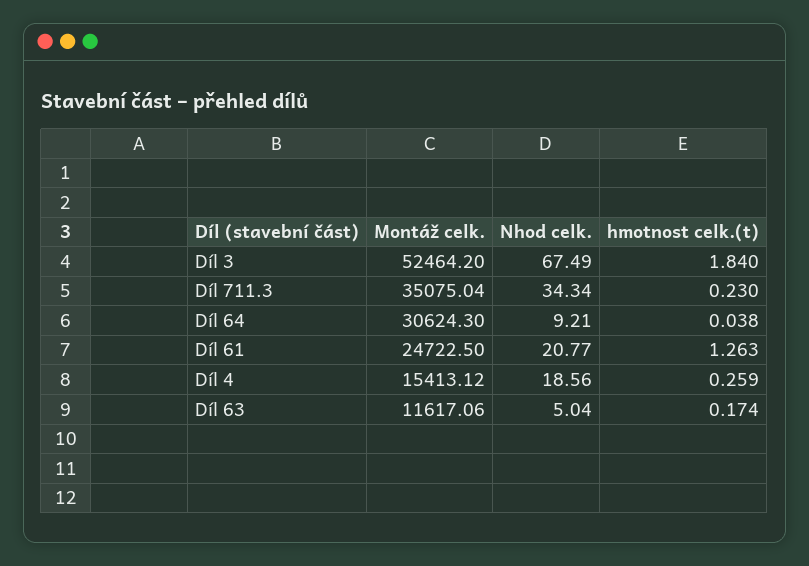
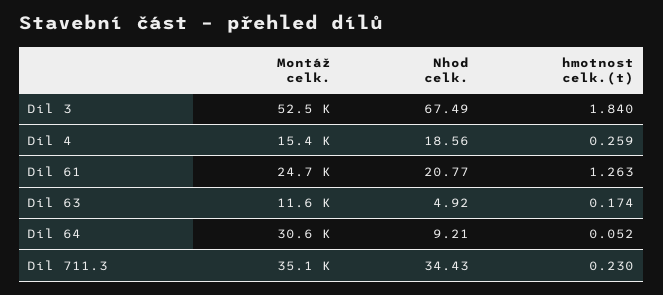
  {
    "Montáž celk.": {
      "Díl 3": 52464.2,
      "Díl 711.3": 35075.04,
      "Díl 64": 30624.3,
      "Díl 61": 24722.5,
      "Díl 4": 15413.12,
      "Díl 63": 11617.06
    },
    "Nhod celk.": {
      "Díl 3": 67.49,
-     "Díl 711.3": 34.34,
+     "Díl 711.3": 34.43,
      "Díl 64": 9.21,
      "Díl 61": 20.77,
      "Díl 4": 18.56,
-     "Díl 63": 5.04
+     "Díl 63": 4.92
    },
    "hmotnost celk.(t)": {
      "Díl 3": 1.84,
      "Díl 711.3": 0.23,
-     "Díl 64": 0.038,
+     "Díl 64": 0.052,
      "Díl 61": 1.263,
      "Díl 4": 0.259,
      "Díl 63": 0.174
    }
  }

